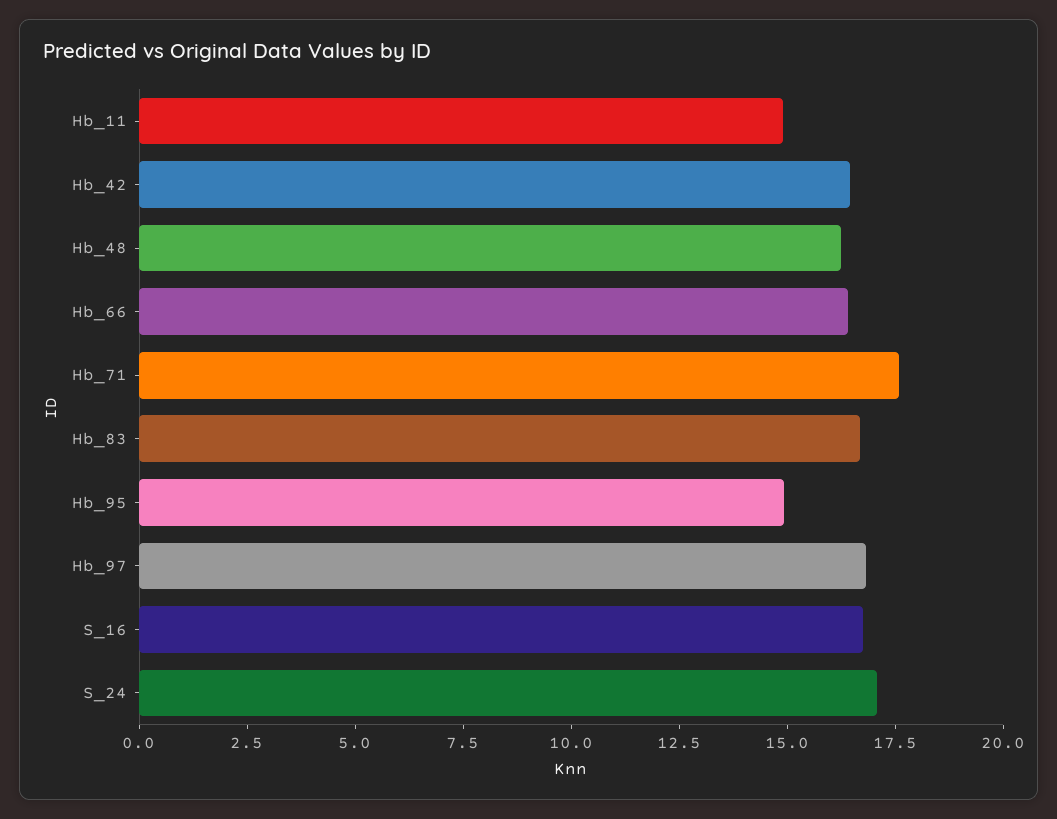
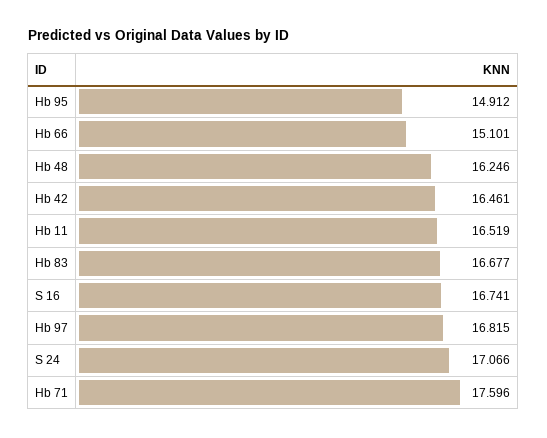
  {
-   "Hb_11": 15,
+   "Hb_11": 16.519,
    "Hb_42": 16.461,
    "Hb_48": 16.246,
-   "Hb_66": 16.5,
+   "Hb_66": 15.101,
    "Hb_71": 17.596,
    "Hb_83": 16.677,
    "Hb_95": 14.912,
    "Hb_97": 16.815,
    "S_16": 16.741,
    "S_24": 17.066
  }

